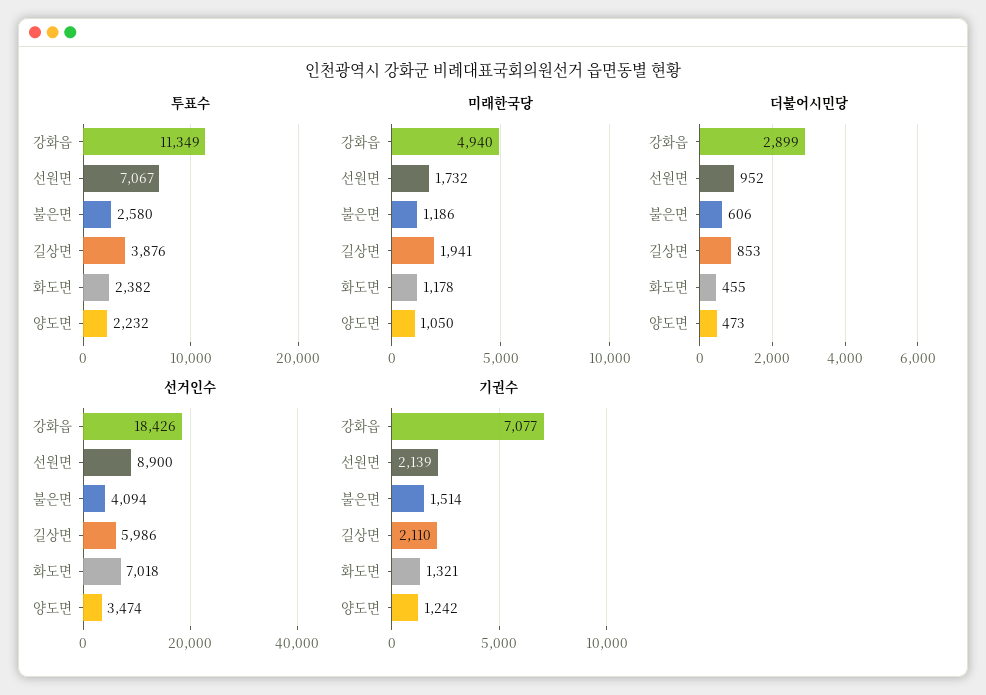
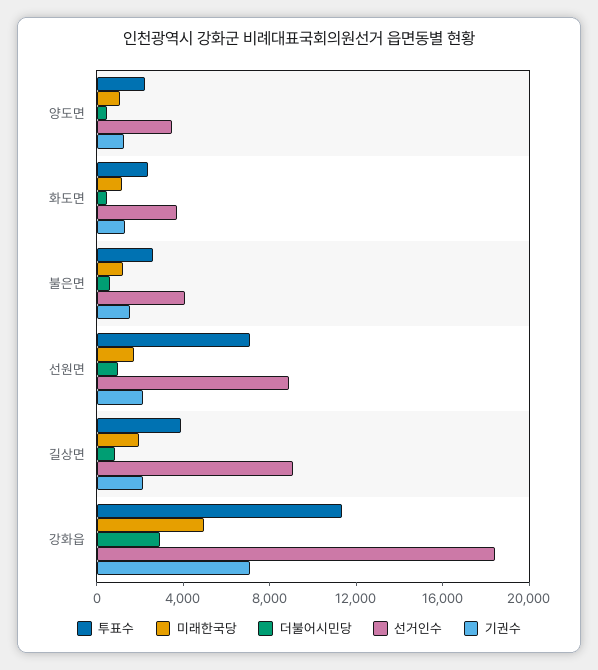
  {
    "투표수": {
      "강화읍": 11349,
      "선원면": 7067,
      "불은면": 2580,
      "길상면": 3876,
      "화도면": 2382,
      "양도면": 2232
    },
    "미래한국당": {
      "강화읍": 4940,
      "선원면": 1732,
      "불은면": 1186,
      "길상면": 1941,
      "화도면": 1178,
      "양도면": 1050
    },
    "더불어시민당": {
      "강화읍": 2899,
      "선원면": 952,
      "불은면": 606,
      "길상면": 853,
      "화도면": 455,
      "양도면": 473
    },
    "선거인수": {
      "강화읍": 18426,
      "선원면": 8900,
      "불은면": 4094,
-     "길상면": 5986,
+     "길상면": 9000,
-     "화도면": 7018,
+     "화도면": 4000,
      "양도면": 3474
    },
    "기권수": {
      "강화읍": 7077,
      "선원면": 2139,
      "불은면": 1514,
      "길상면": 2110,
      "화도면": 1321,
      "양도면": 1242
    }
  }

